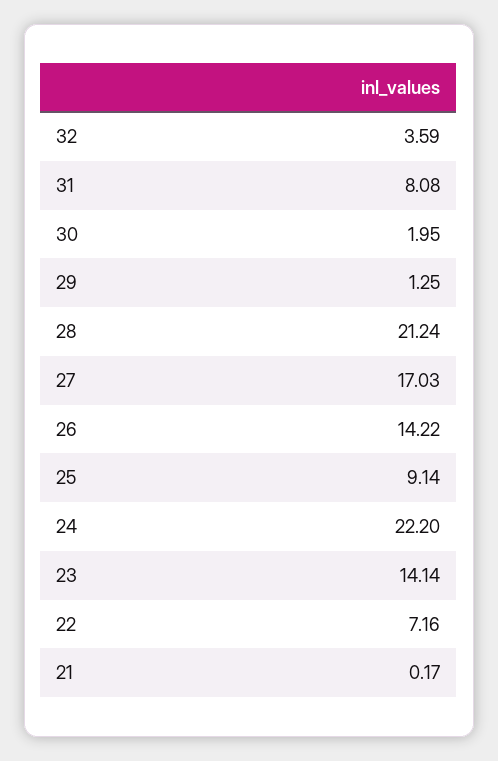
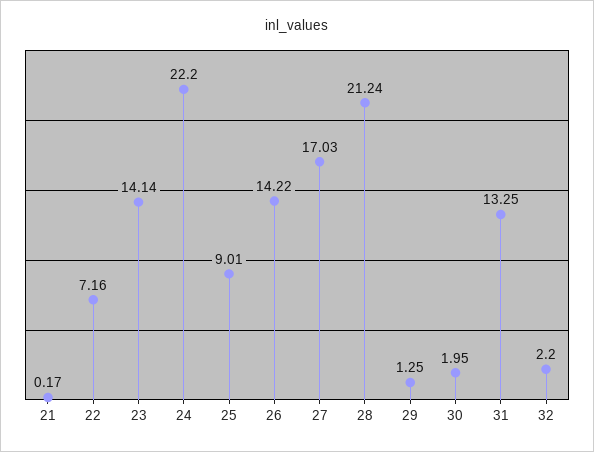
  {
-   "32": 3.59,
+   "32": 2.2,
-   "31": 8.08,
+   "31": 13.25,
    "30": 1.95,
    "29": 1.25,
    "28": 21.24,
    "27": 17.03,
    "26": 14.22,
-   "25": 9.14,
+   "25": 9.01,
    "24": 22.2,
    "23": 14.14,
    "22": 7.16,
    "21": 0.17
  }

